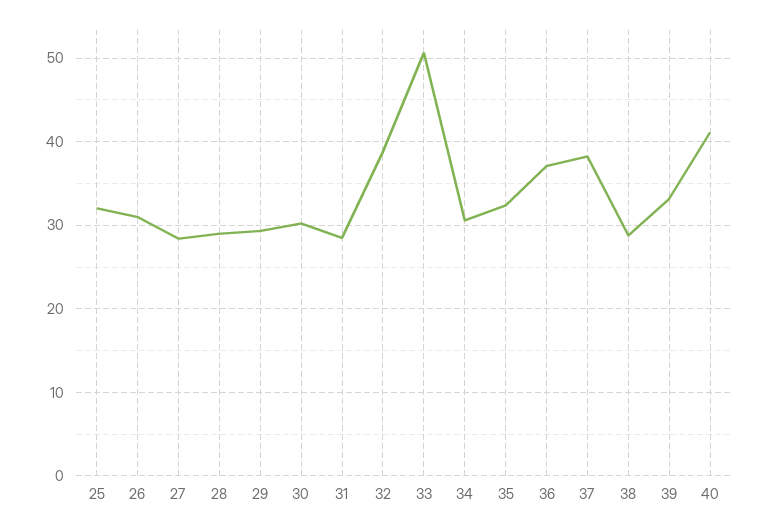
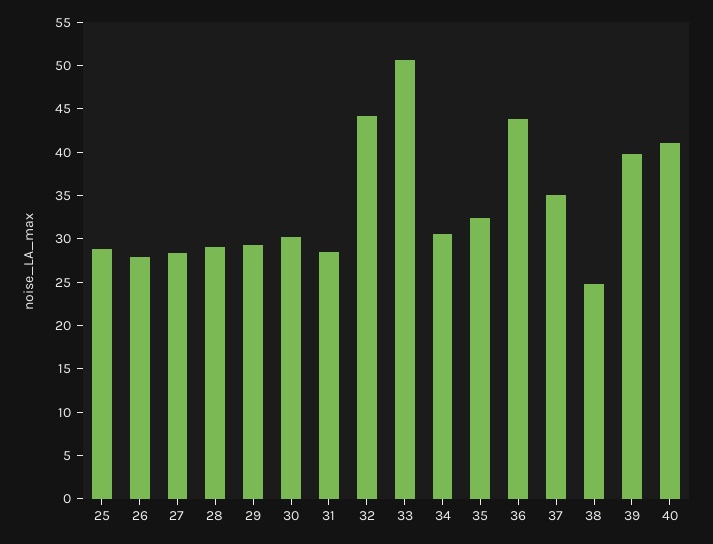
  {
-   "25": 32,
+   "25": 29,
-   "26": 31,
+   "26": 28,
    "27": 28,
    "28": 29,
    "29": 29,
    "30": 30,
    "31": 28,
-   "32": 39,
+   "32": 44,
    "33": 51,
    "34": 31,
    "35": 32,
-   "36": 37,
+   "36": 44,
-   "37": 38,
+   "37": 35,
-   "38": 29,
+   "38": 25,
-   "39": 33,
+   "39": 40,
    "40": 41
  }

